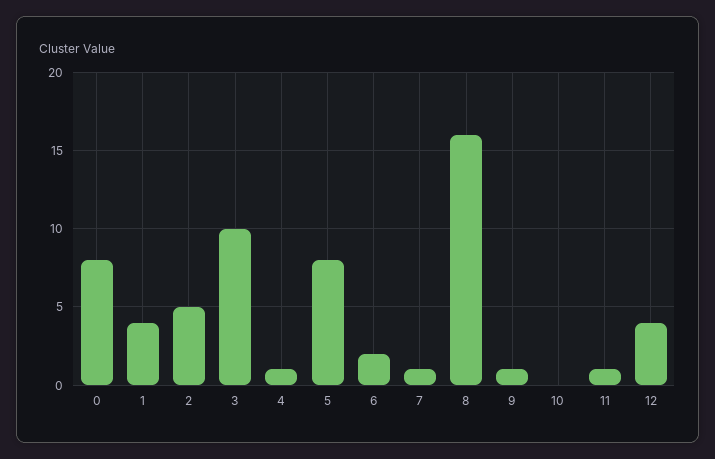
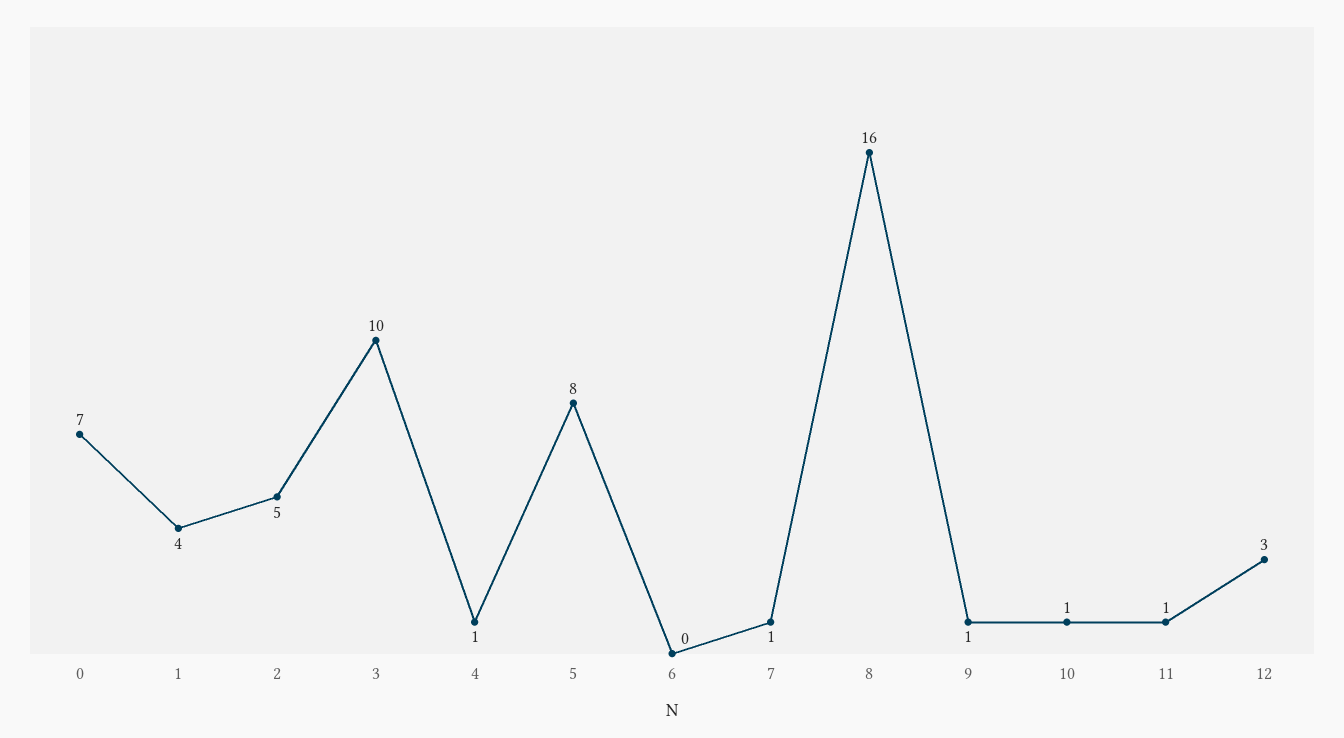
  {
-   "0": 8,
+   "0": 7,
    "1": 4,
    "2": 5,
    "3": 10,
    "4": 1,
    "5": 8,
-   "6": 2,
+   "6": 0,
    "7": 1,
    "8": 16,
    "9": 1,
-   "10": 0,
+   "10": 1,
    "11": 1,
-   "12": 4
+   "12": 3
  }

